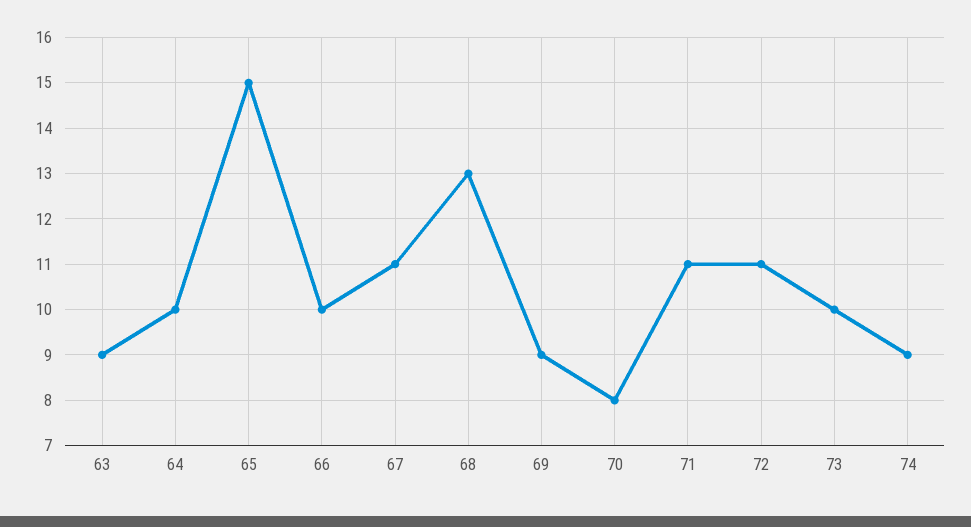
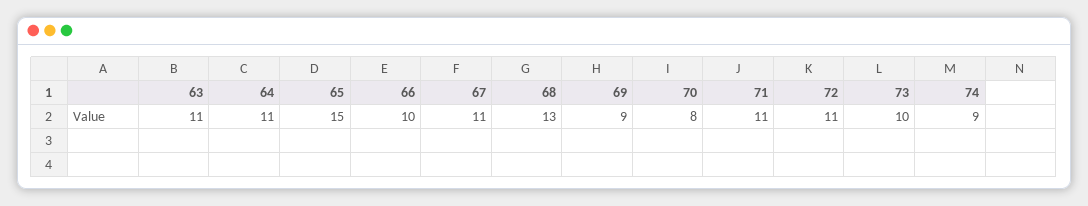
  {
-   "63": 9,
+   "63": 11,
-   "64": 10,
+   "64": 11,
    "65": 15,
    "66": 10,
    "67": 11,
    "68": 13,
    "69": 9,
    "70": 8,
    "71": 11,
    "72": 11,
    "73": 10,
    "74": 9
  }

